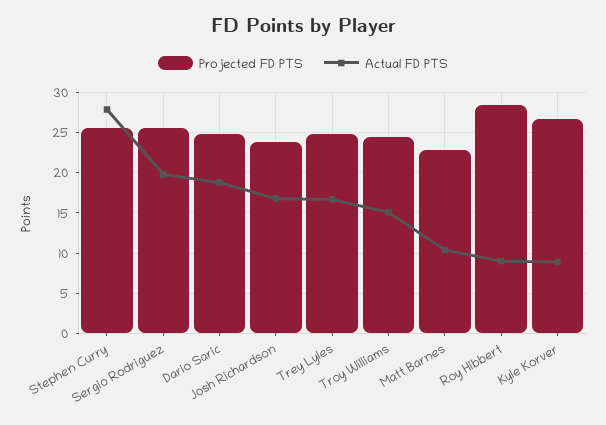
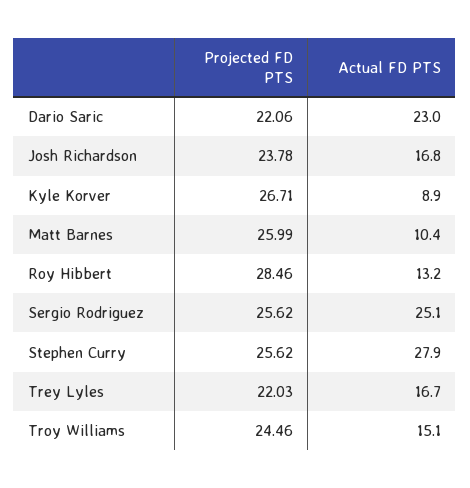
  {
    "Projected FD PTS": {
      "Stephen Curry": 25.62,
      "Sergio Rodriguez": 25.62,
-     "Dario Saric": 25,
+     "Dario Saric": 22.06,
      "Josh Richardson": 23.78,
-     "Trey Lyles": 25,
+     "Trey Lyles": 22.03,
      "Troy Williams": 24.46,
-     "Matt Barnes": 23,
+     "Matt Barnes": 25.99,
      "Roy Hibbert": 28.46,
      "Kyle Korver": 26.71
    },
    "Actual FD PTS": {
      "Stephen Curry": 27.9,
-     "Sergio Rodriguez": 20,
+     "Sergio Rodriguez": 25.1,
-     "Dario Saric": 19,
+     "Dario Saric": 23,
      "Josh Richardson": 16.8,
      "Trey Lyles": 16.7,
      "Troy Williams": 15.1,
      "Matt Barnes": 10.4,
-     "Roy Hibbert": 9,
+     "Roy Hibbert": 13.2,
      "Kyle Korver": 8.9
    }
  }

